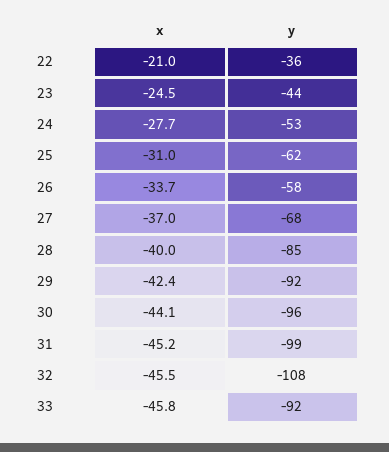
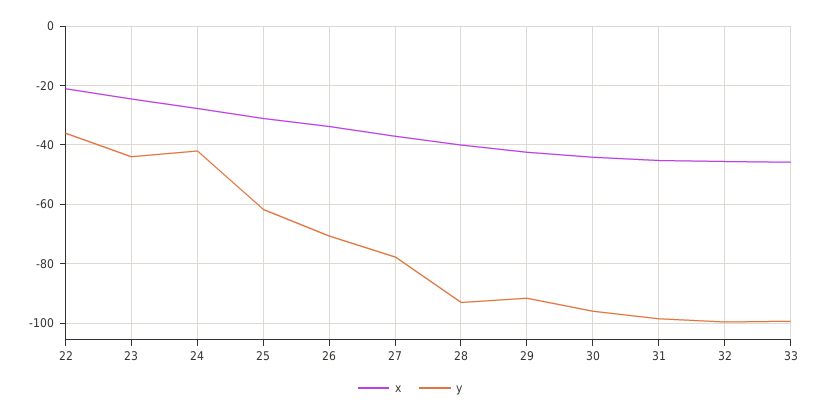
  {
    "x": {
      "22": -21,
      "23": -24.5,
      "24": -27.7,
      "25": -31,
      "26": -33.7,
      "27": -37,
      "28": -40,
      "29": -42.4,
      "30": -44.1,
      "31": -45.2,
      "32": -45.5,
      "33": -45.8
    },
    "y": {
      "22": -36,
      "23": -44,
-     "24": -53,
+     "24": -42.5,
      "25": -62,
-     "26": -58,
+     "26": -70,
-     "27": -68,
+     "27": -77.5,
-     "28": -85,
+     "28": -92.5,
      "29": -92,
      "30": -96,
      "31": -99,
-     "32": -108,
+     "32": -100,
-     "33": -92
+     "33": -100
    }
  }

